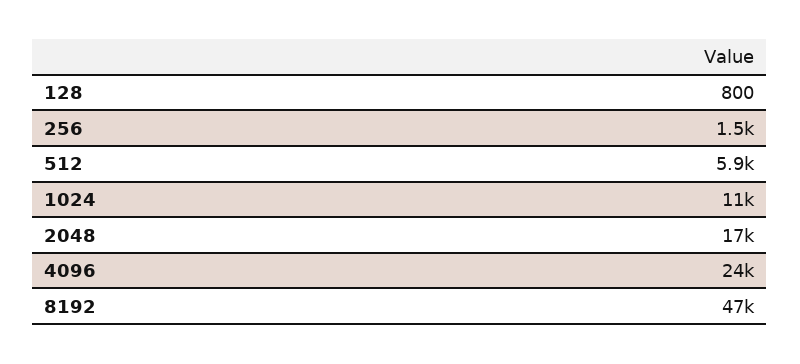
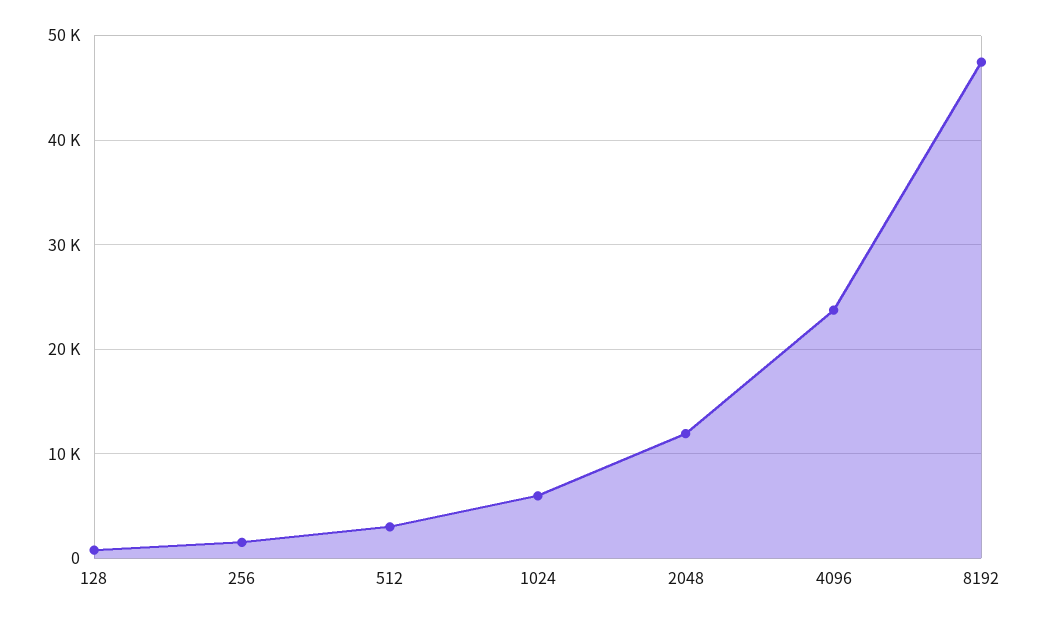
  {
    "128": 800,
    "256": 1500,
-   "512": 5900,
+   "512": 3000,
-   "1024": 11000,
+   "1024": 6000,
-   "2048": 17000,
+   "2048": 12000,
    "4096": 24000,
    "8192": 47000
  }

